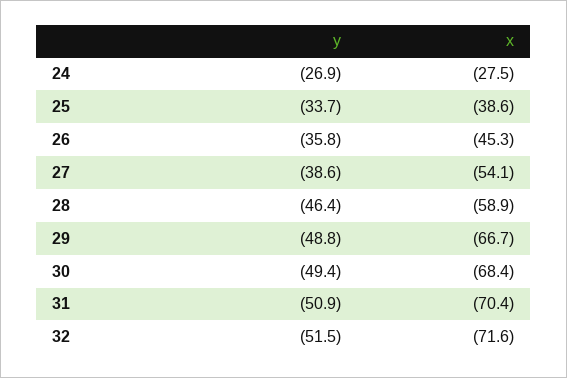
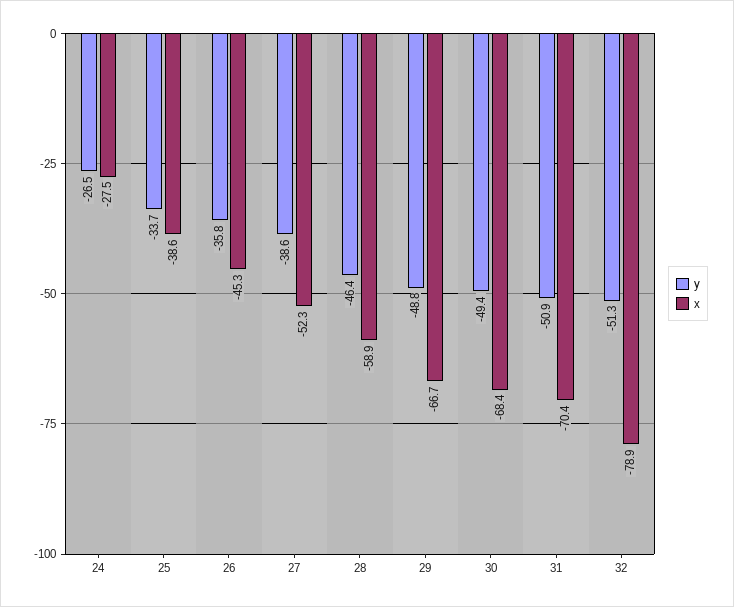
  {
    "y": {
-     "24": -26.9,
+     "24": -26.5,
      "25": -33.7,
      "26": -35.8,
      "27": -38.6,
      "28": -46.4,
      "29": -48.8,
      "30": -49.4,
      "31": -50.9,
-     "32": -51.5
+     "32": -51.3
    },
    "x": {
      "24": -27.5,
      "25": -38.6,
      "26": -45.3,
-     "27": -54.1,
+     "27": -52.3,
      "28": -58.9,
      "29": -66.7,
      "30": -68.4,
      "31": -70.4,
-     "32": -71.6
+     "32": -78.9
    }
  }

